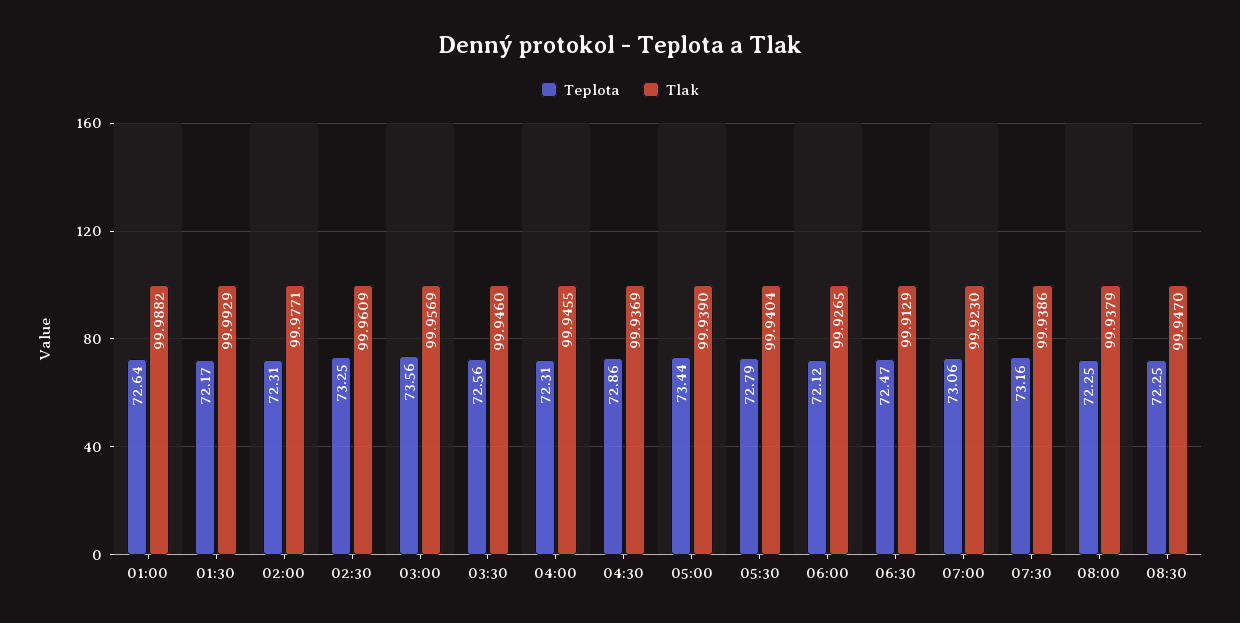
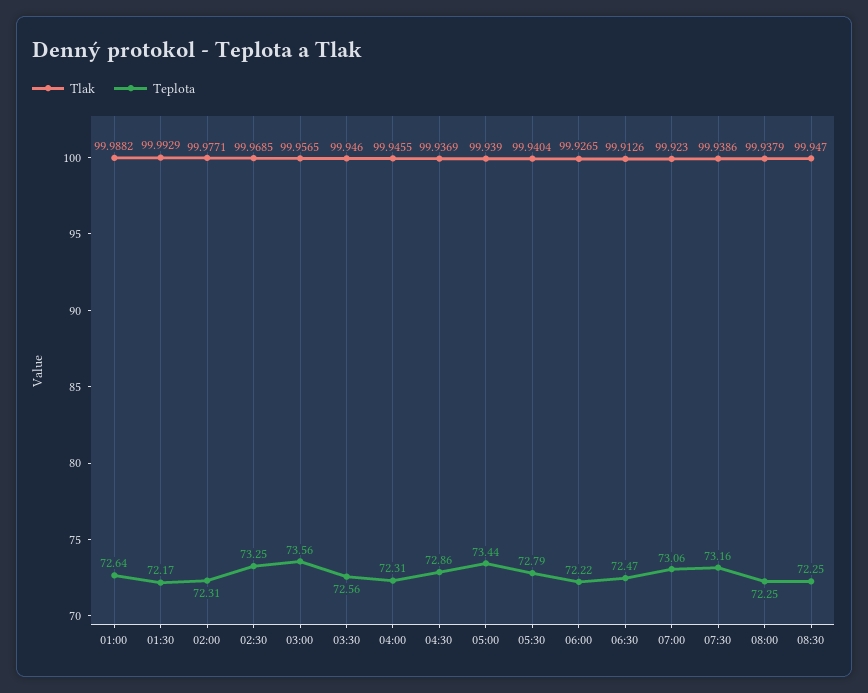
  {
    "Teplota": {
      "01:00": 72.64,
      "01:30": 72.17,
      "02:00": 72.31,
      "02:30": 73.25,
      "03:00": 73.56,
      "03:30": 72.56,
      "04:00": 72.31,
      "04:30": 72.86,
      "05:00": 73.44,
      "05:30": 72.79,
-     "06:00": 72.12,
+     "06:00": 72.22,
      "06:30": 72.47,
      "07:00": 73.06,
      "07:30": 73.16,
      "08:00": 72.25,
      "08:30": 72.25
    },
    "Tlak": {
      "01:00": 99.9882,
      "01:30": 99.9929,
      "02:00": 99.9771,
-     "02:30": 99.9609,
+     "02:30": 99.9685,
-     "03:00": 99.9569,
+     "03:00": 99.9565,
      "03:30": 99.946,
      "04:00": 99.9455,
      "04:30": 99.9369,
      "05:00": 99.939,
      "05:30": 99.9404,
      "06:00": 99.9265,
-     "06:30": 99.9129,
+     "06:30": 99.9126,
      "07:00": 99.923,
      "07:30": 99.9386,
      "08:00": 99.9379,
      "08:30": 99.947
    }
  }

